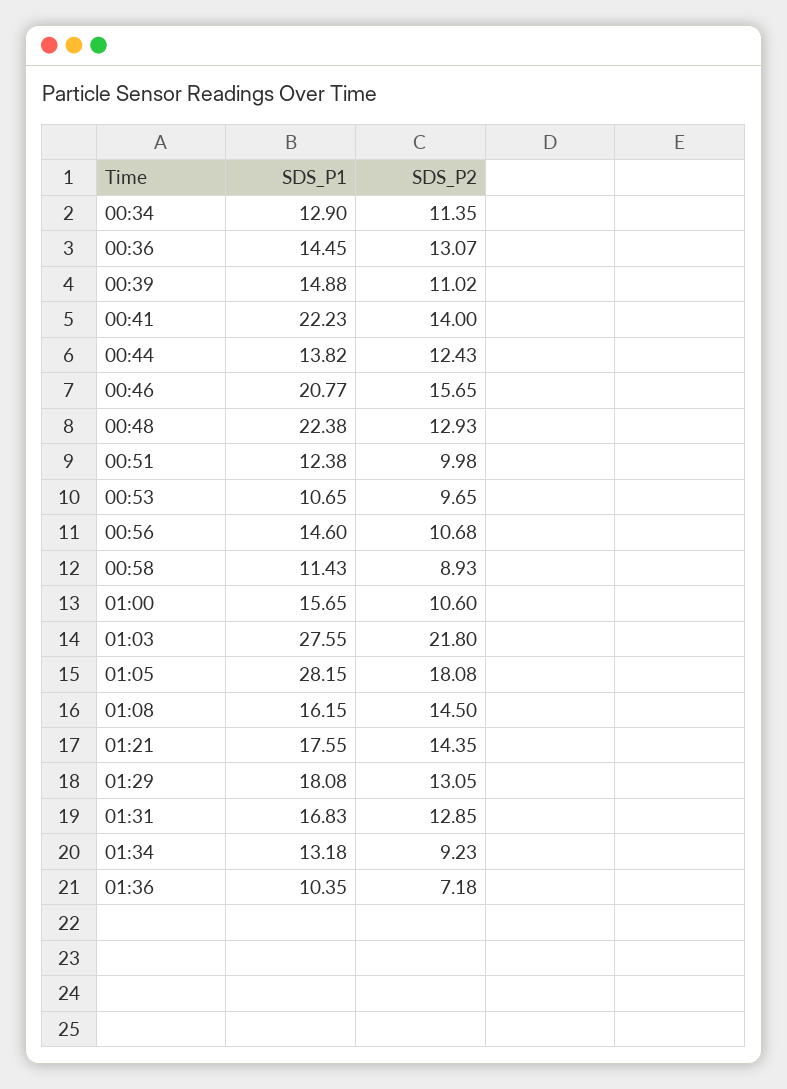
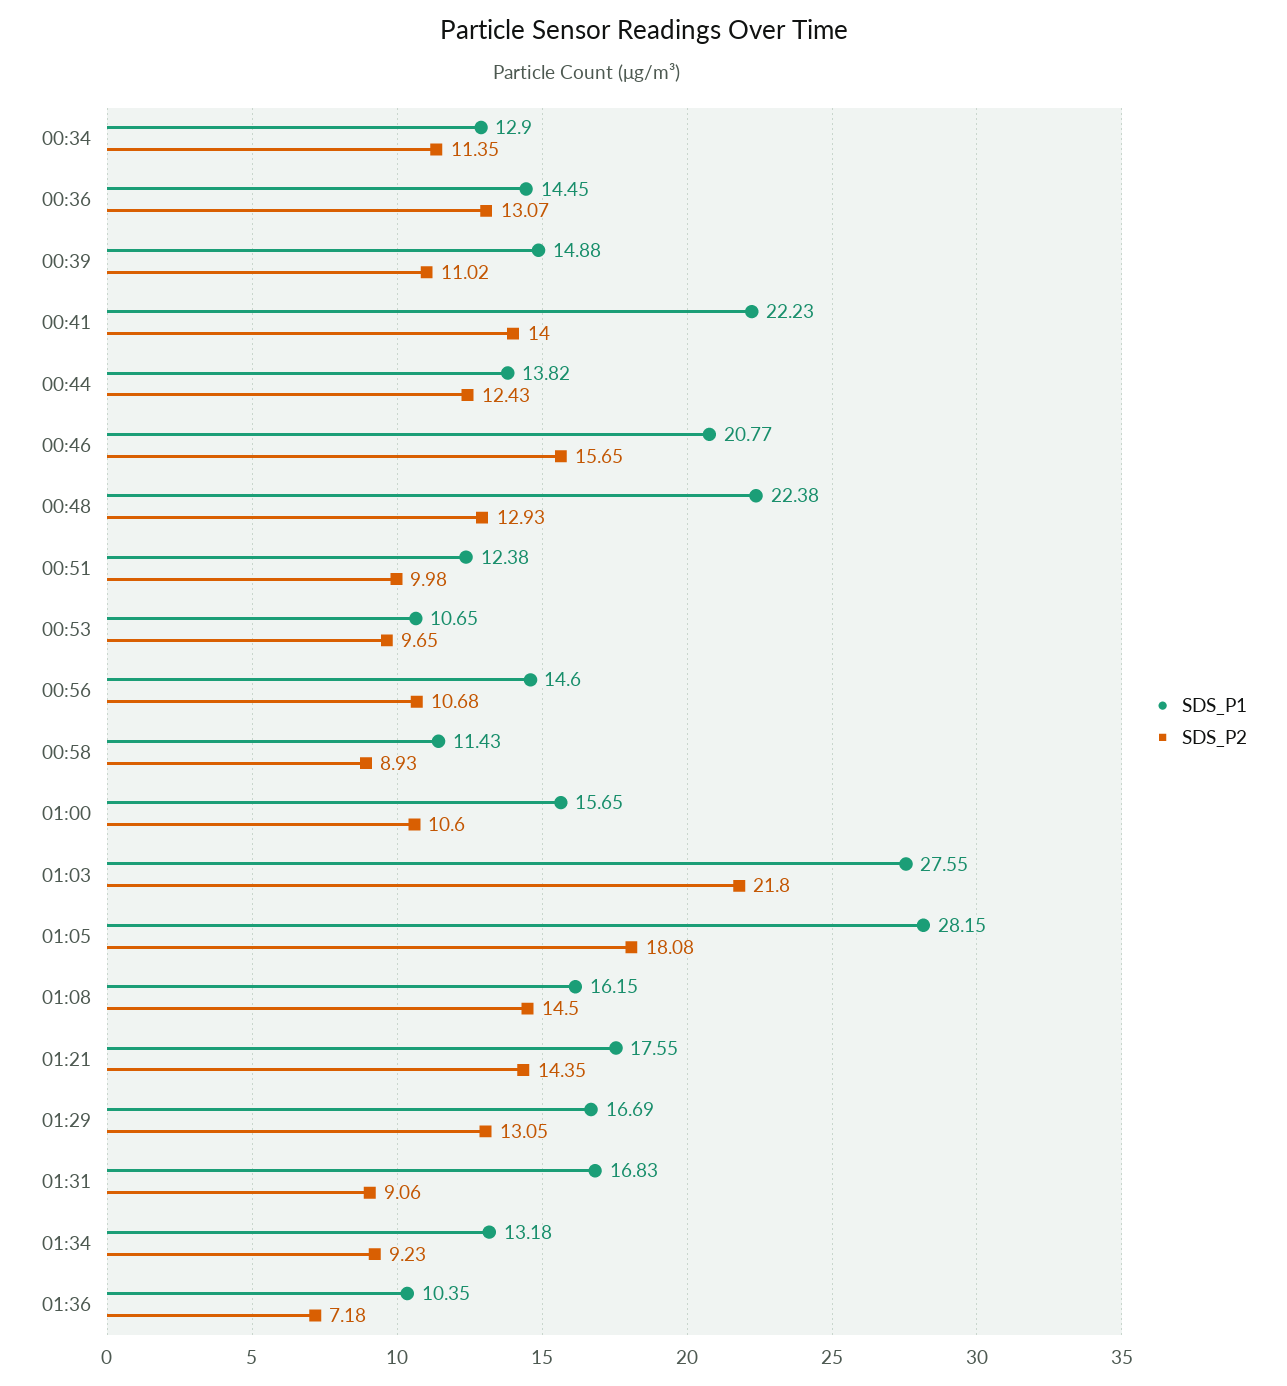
  {
    "SDS_P1": {
      "00:34": 12.9,
      "00:36": 14.45,
      "00:39": 14.88,
      "00:41": 22.23,
      "00:44": 13.82,
      "00:46": 20.77,
      "00:48": 22.38,
      "00:51": 12.38,
      "00:53": 10.65,
      "00:56": 14.6,
      "00:58": 11.43,
      "01:00": 15.65,
      "01:03": 27.55,
      "01:05": 28.15,
      "01:08": 16.15,
      "01:21": 17.55,
-     "01:29": 18.08,
+     "01:29": 16.69,
      "01:31": 16.83,
      "01:34": 13.18,
      "01:36": 10.35
    },
    "SDS_P2": {
      "00:34": 11.35,
      "00:36": 13.07,
      "00:39": 11.02,
      "00:41": 14,
      "00:44": 12.43,
      "00:46": 15.65,
      "00:48": 12.93,
      "00:51": 9.98,
      "00:53": 9.65,
      "00:56": 10.68,
      "00:58": 8.93,
      "01:00": 10.6,
      "01:03": 21.8,
      "01:05": 18.08,
      "01:08": 14.5,
      "01:21": 14.35,
      "01:29": 13.05,
-     "01:31": 12.85,
+     "01:31": 9.06,
      "01:34": 9.23,
      "01:36": 7.18
    }
  }

